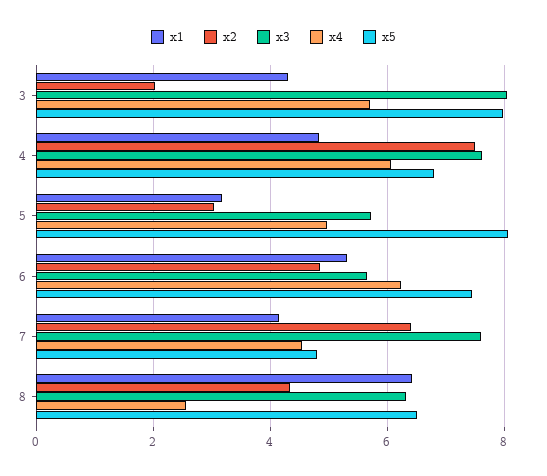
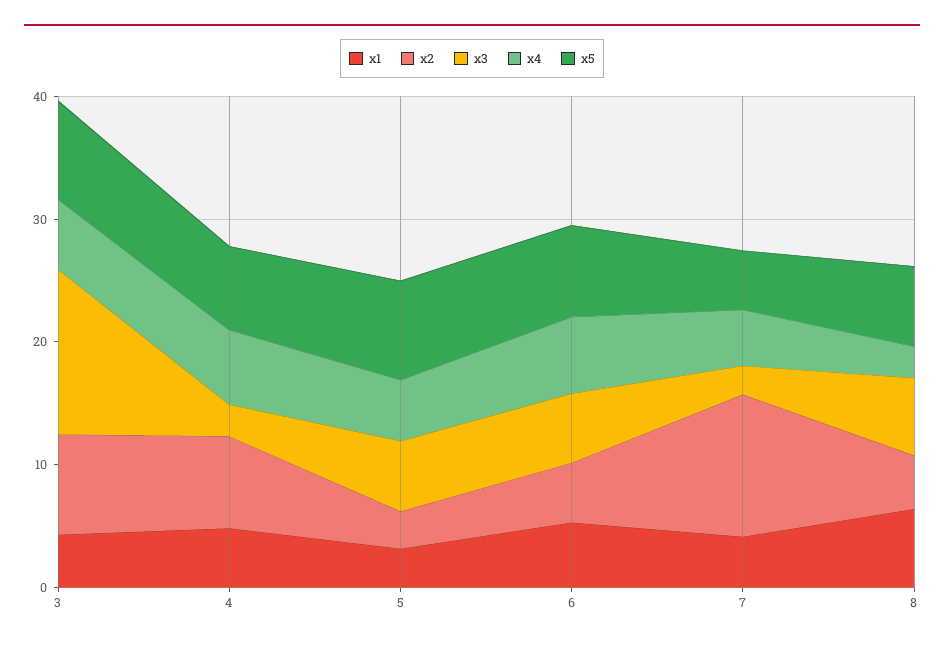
  {
    "x1": {
      "3": 4.4,
      "4": 4.8,
      "5": 3.2,
      "6": 5.4,
      "7": 4.2,
      "8": 6.4
    },
    "x2": {
-     "3": 2,
+     "3": 8,
      "4": 7.6,
      "5": 3,
      "6": 4.8,
-     "7": 6.4,
+     "7": 12,
      "8": 4.4
    },
    "x3": {
-     "3": 8,
+     "3": 14,
-     "4": 7.6,
+     "4": 2,
      "5": 5.8,
      "6": 5.6,
-     "7": 7.6,
+     "7": 2,
      "8": 6.4
    },
    "x4": {
      "3": 5.8,
      "4": 6,
      "5": 5,
      "6": 6.2,
      "7": 4.6,
      "8": 2.6
    },
    "x5": {
      "3": 8,
      "4": 6.8,
      "5": 8,
      "6": 7.4,
      "7": 4.8,
      "8": 6.6
    }
  }

